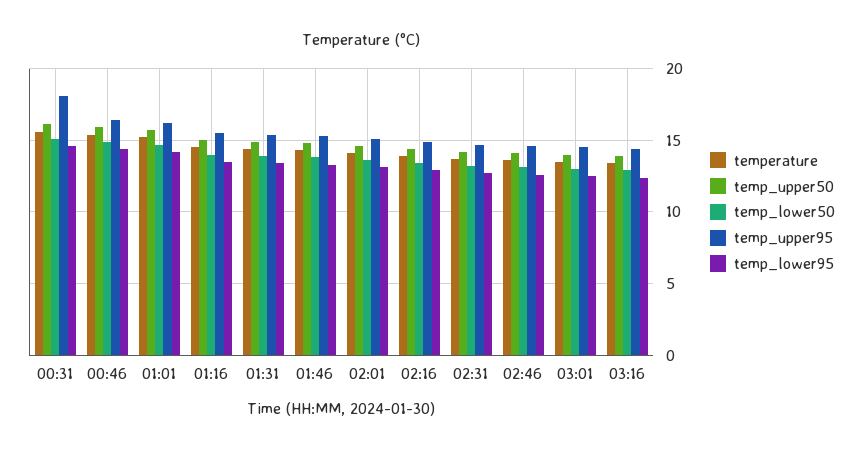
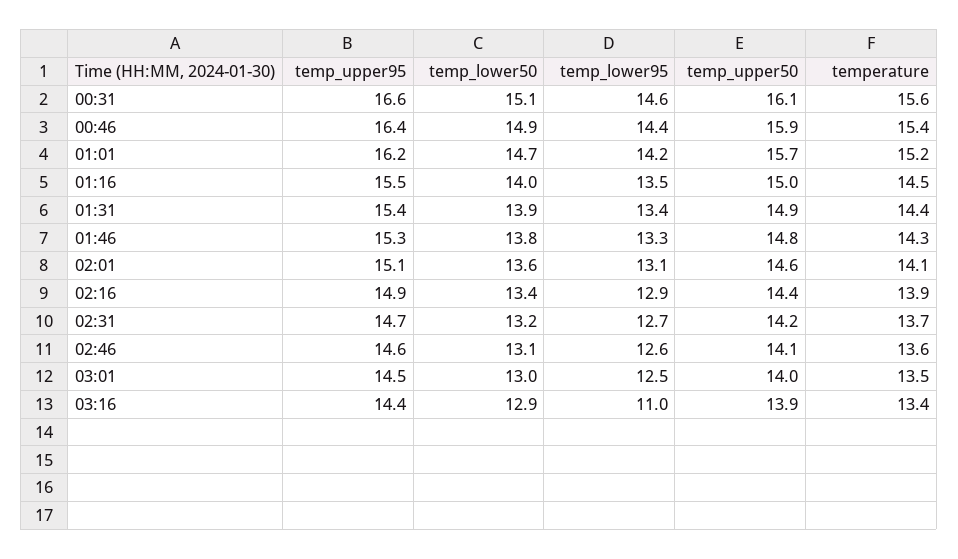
  {
    "temperature": {
      "00:31": 15.6,
      "00:46": 15.4,
      "01:01": 15.2,
      "01:16": 14.5,
      "01:31": 14.4,
      "01:46": 14.3,
      "02:01": 14.1,
      "02:16": 13.9,
      "02:31": 13.7,
      "02:46": 13.6,
      "03:01": 13.5,
      "03:16": 13.4
    },
    "temp_upper50": {
      "00:31": 16.1,
      "00:46": 15.9,
      "01:01": 15.7,
      "01:16": 15,
      "01:31": 14.9,
      "01:46": 14.8,
      "02:01": 14.6,
      "02:16": 14.4,
      "02:31": 14.2,
      "02:46": 14.1,
      "03:01": 14,
      "03:16": 13.9
    },
    "temp_lower50": {
      "00:31": 15.1,
      "00:46": 14.9,
      "01:01": 14.7,
      "01:16": 14,
      "01:31": 13.9,
      "01:46": 13.8,
      "02:01": 13.6,
      "02:16": 13.4,
      "02:31": 13.2,
      "02:46": 13.1,
      "03:01": 13,
      "03:16": 12.9
    },
    "temp_upper95": {
-     "00:31": 18,
+     "00:31": 16.6,
      "00:46": 16.4,
      "01:01": 16.2,
      "01:16": 15.5,
      "01:31": 15.4,
      "01:46": 15.3,
      "02:01": 15.1,
      "02:16": 14.9,
      "02:31": 14.7,
      "02:46": 14.6,
      "03:01": 14.5,
      "03:16": 14.4
    },
    "temp_lower95": {
      "00:31": 14.6,
      "00:46": 14.4,
      "01:01": 14.2,
      "01:16": 13.5,
      "01:31": 13.4,
      "01:46": 13.3,
      "02:01": 13.1,
      "02:16": 12.9,
      "02:31": 12.7,
      "02:46": 12.6,
      "03:01": 12.5,
-     "03:16": 12.5
+     "03:16": 11
    }
  }

